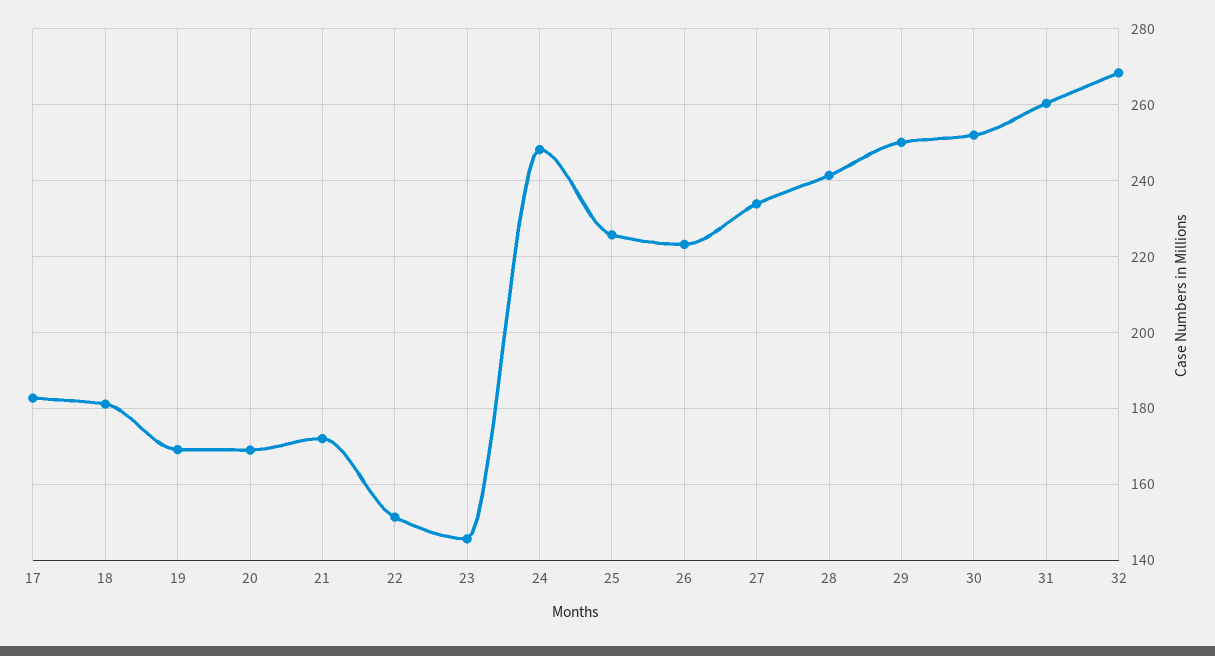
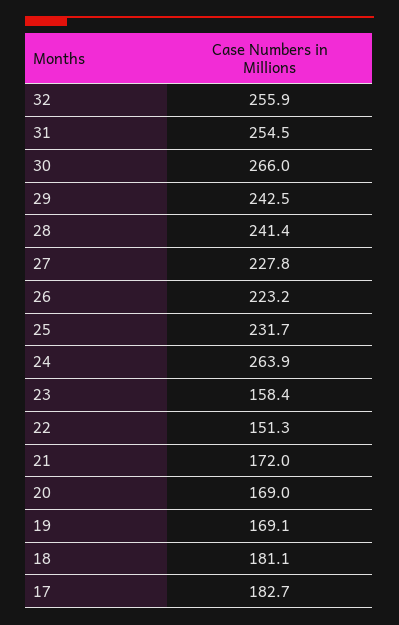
  {
    "17": 182.7,
    "18": 181.1,
    "19": 169.1,
    "20": 169,
    "21": 172,
    "22": 151.3,
-   "23": 146,
+   "23": 158.4,
-   "24": 248,
+   "24": 263.9,
-   "25": 226,
+   "25": 231.7,
    "26": 223.2,
-   "27": 234,
+   "27": 227.8,
    "28": 241.4,
-   "29": 250,
+   "29": 242.5,
-   "30": 252,
+   "30": 266,
-   "31": 260,
+   "31": 254.5,
-   "32": 268
+   "32": 255.9
  }

